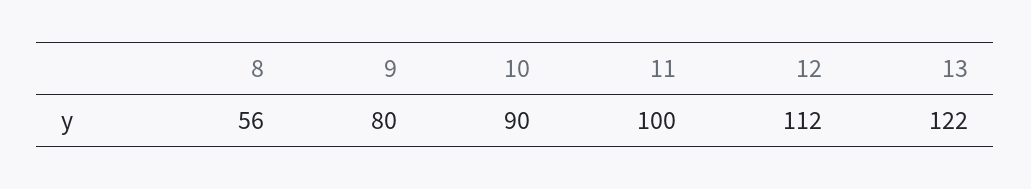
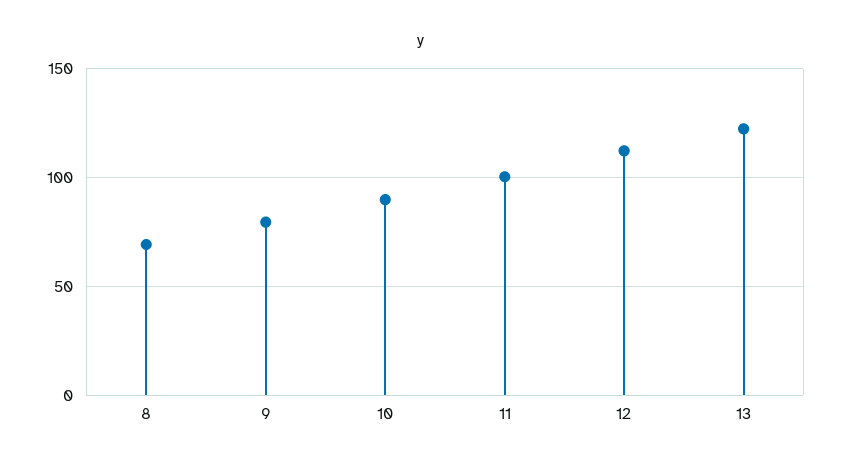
  {
-   "8": 56,
+   "8": 70,
    "9": 80,
    "10": 90,
    "11": 100,
    "12": 112,
    "13": 122
  }

